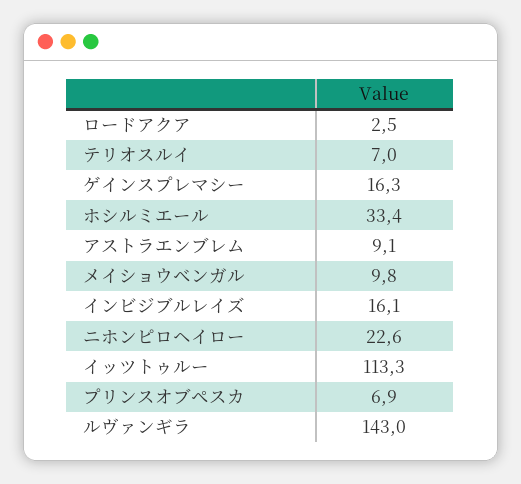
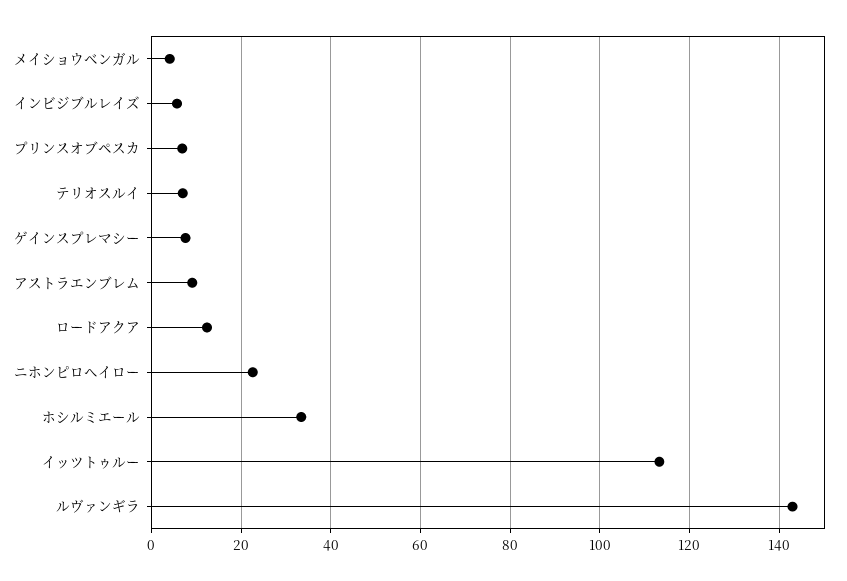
  {
-   "ロードアクア": 2.5,
+   "ロードアクア": 12,
    "テリオスルイ": 7,
-   "ゲインスプレマシー": 16.3,
+   "ゲインスプレマシー": 8,
    "ホシルミエール": 33.4,
    "アストラエンブレム": 9.1,
-   "メイショウベンガル": 9.8,
+   "メイショウベンガル": 4,
-   "インビジブルレイズ": 16.1,
+   "インビジブルレイズ": 6,
    "ニホンピロヘイロー": 22.6,
    "イッツトゥルー": 113.3,
    "プリンスオブペスカ": 6.9,
    "ルヴァンギラ": 143
  }

